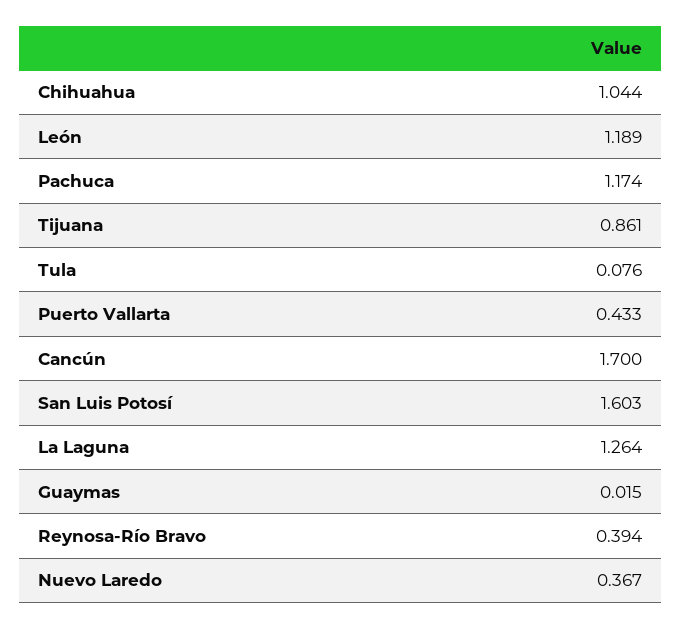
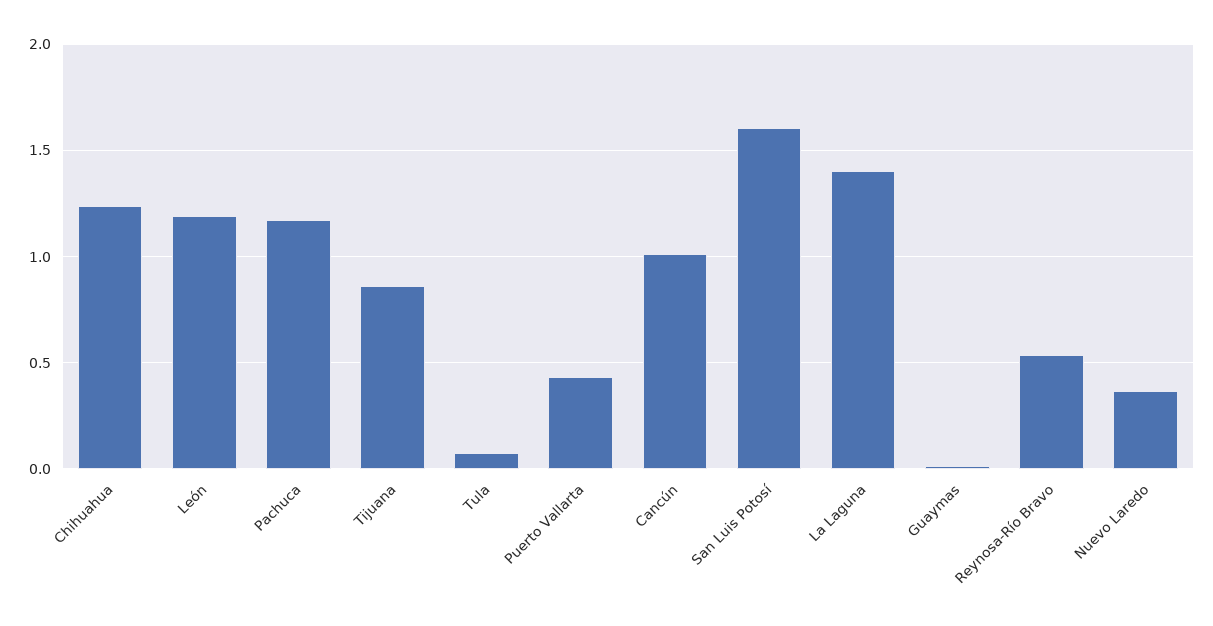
  {
-   "Chihuahua": 1.044,
+   "Chihuahua": 1.25,
    "León": 1.189,
    "Pachuca": 1.174,
    "Tijuana": 0.861,
    "Tula": 0.076,
    "Puerto Vallarta": 0.433,
-   "Cancún": 1.7,
+   "Cancún": 1,
    "San Luis Potosí": 1.603,
-   "La Laguna": 1.264,
+   "La Laguna": 1.4,
    "Guaymas": 0.015,
-   "Reynosa-Río Bravo": 0.394,
+   "Reynosa-Río Bravo": 0.55,
    "Nuevo Laredo": 0.367
  }

